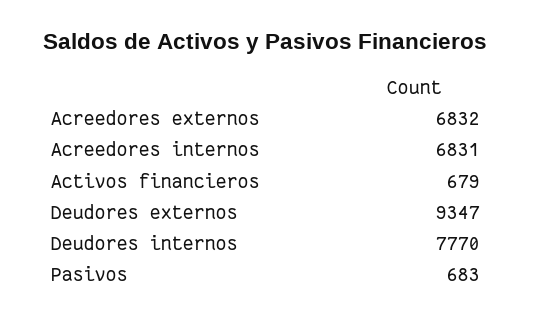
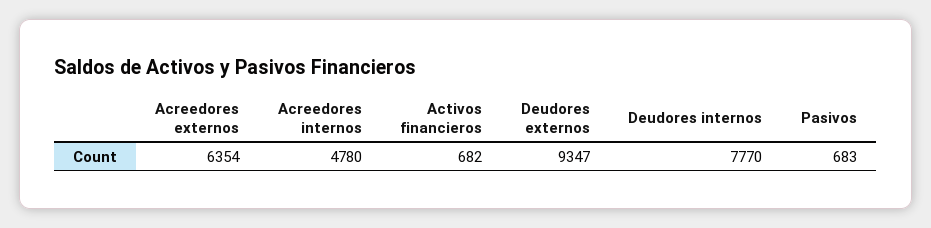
  {
-   "Acreedores externos": 6832,
+   "Acreedores externos": 6354,
-   "Acreedores internos": 6831,
+   "Acreedores internos": 4780,
-   "Activos financieros": 679,
+   "Activos financieros": 682,
    "Deudores externos": 9347,
    "Deudores internos": 7770,
    "Pasivos": 683
  }

